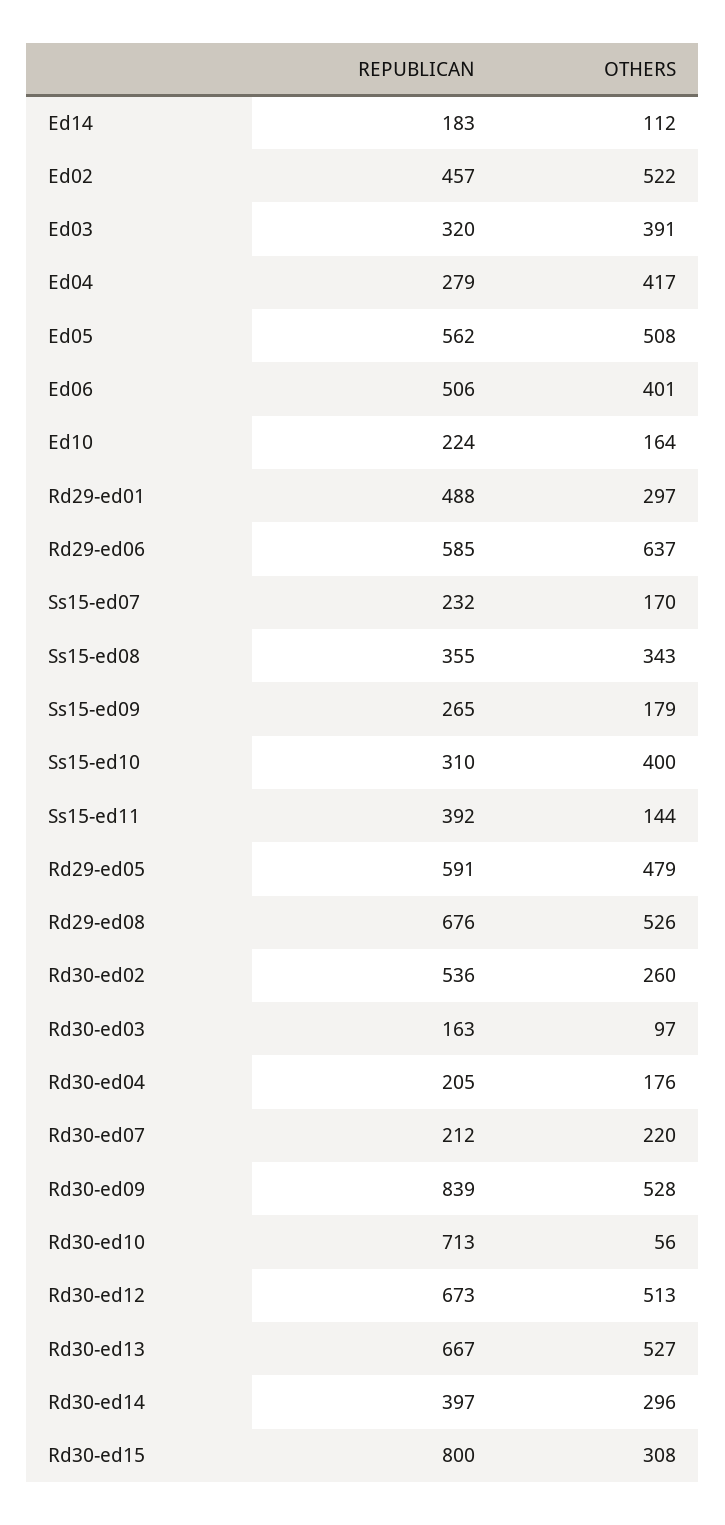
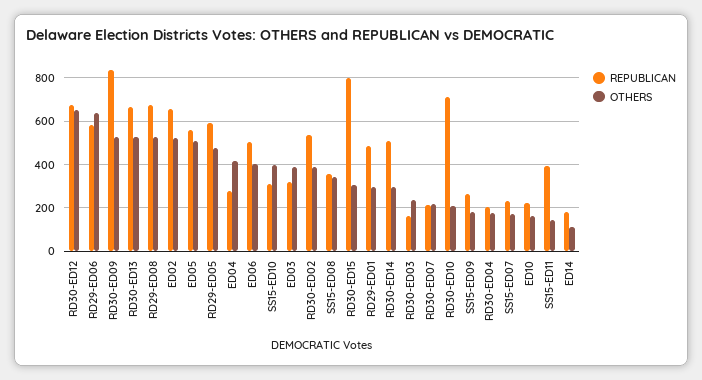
  {
    "REPUBLICAN": {
      "Ed14": 183,
-     "Ed02": 457,
+     "Ed02": 650,
      "Ed03": 320,
      "Ed04": 279,
      "Ed05": 562,
      "Ed06": 506,
      "Ed10": 224,
      "Rd29-ed01": 488,
      "Rd29-ed06": 585,
      "Ss15-ed07": 232,
      "Ss15-ed08": 355,
      "Ss15-ed09": 265,
      "Ss15-ed10": 310,
      "Ss15-ed11": 392,
      "Rd29-ed05": 591,
      "Rd29-ed08": 676,
      "Rd30-ed02": 536,
      "Rd30-ed03": 163,
      "Rd30-ed04": 205,
      "Rd30-ed07": 212,
      "Rd30-ed09": 839,
      "Rd30-ed10": 713,
      "Rd30-ed12": 673,
      "Rd30-ed13": 667,
-     "Rd30-ed14": 397,
+     "Rd30-ed14": 500,
      "Rd30-ed15": 800
    },
    "OTHERS": {
      "Ed14": 112,
      "Ed02": 522,
      "Ed03": 391,
      "Ed04": 417,
      "Ed05": 508,
      "Ed06": 401,
      "Ed10": 164,
      "Rd29-ed01": 297,
      "Rd29-ed06": 637,
      "Ss15-ed07": 170,
      "Ss15-ed08": 343,
      "Ss15-ed09": 179,
      "Ss15-ed10": 400,
      "Ss15-ed11": 144,
      "Rd29-ed05": 479,
      "Rd29-ed08": 526,
-     "Rd30-ed02": 260,
+     "Rd30-ed02": 400,
-     "Rd30-ed03": 97,
+     "Rd30-ed03": 250,
      "Rd30-ed04": 176,
      "Rd30-ed07": 220,
      "Rd30-ed09": 528,
-     "Rd30-ed10": 56,
+     "Rd30-ed10": 200,
-     "Rd30-ed12": 513,
+     "Rd30-ed12": 650,
      "Rd30-ed13": 527,
      "Rd30-ed14": 296,
      "Rd30-ed15": 308
    }
  }

